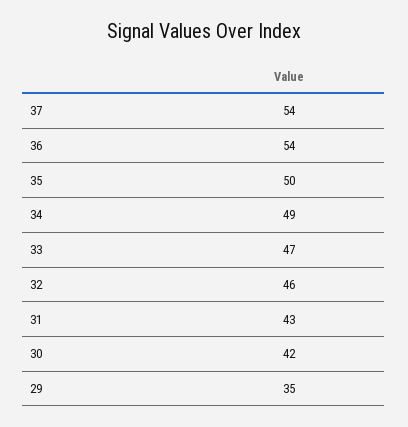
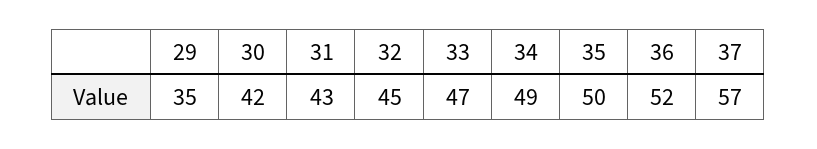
  {
-   "37": 54,
+   "37": 57,
-   "36": 54,
+   "36": 52,
    "35": 50,
    "34": 49,
    "33": 47,
-   "32": 46,
+   "32": 45,
    "31": 43,
    "30": 42,
    "29": 35
  }

